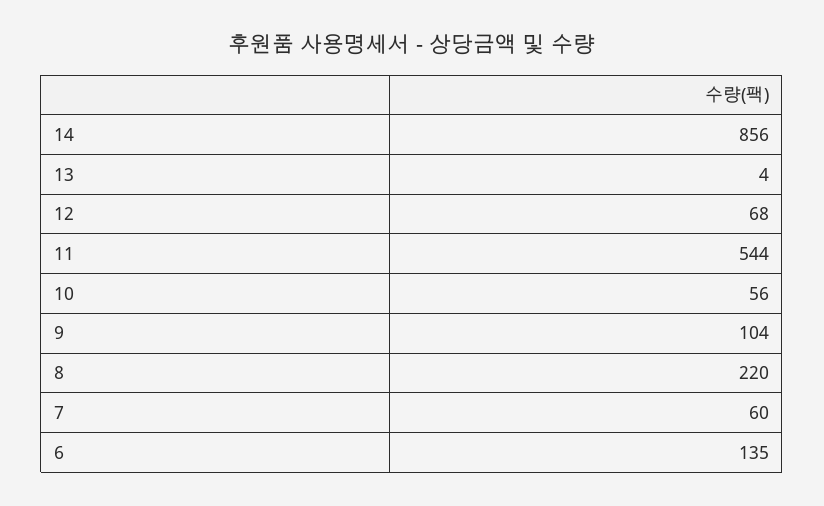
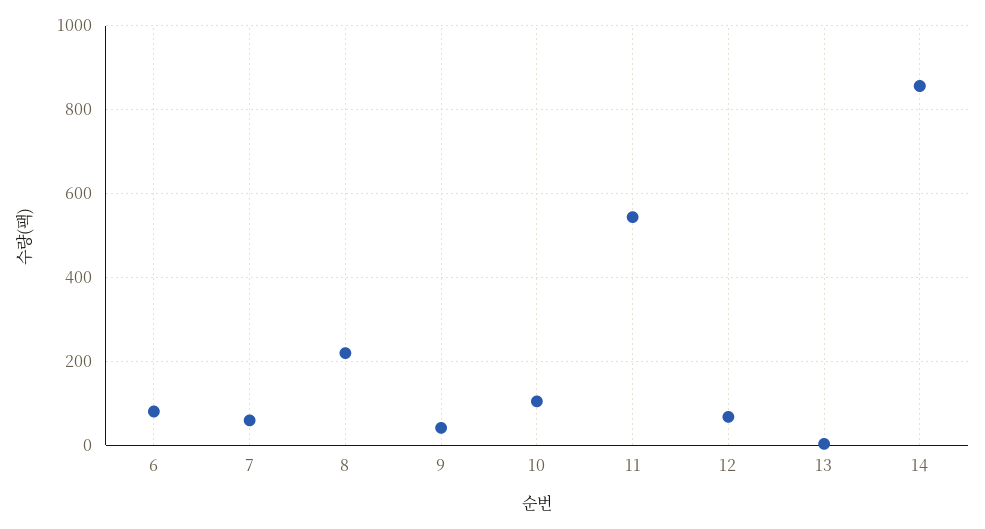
  {
    "14": 856,
    "13": 4,
    "12": 68,
    "11": 544,
-   "10": 56,
+   "10": 100,
-   "9": 104,
+   "9": 40,
    "8": 220,
    "7": 60,
-   "6": 135
+   "6": 80
  }

